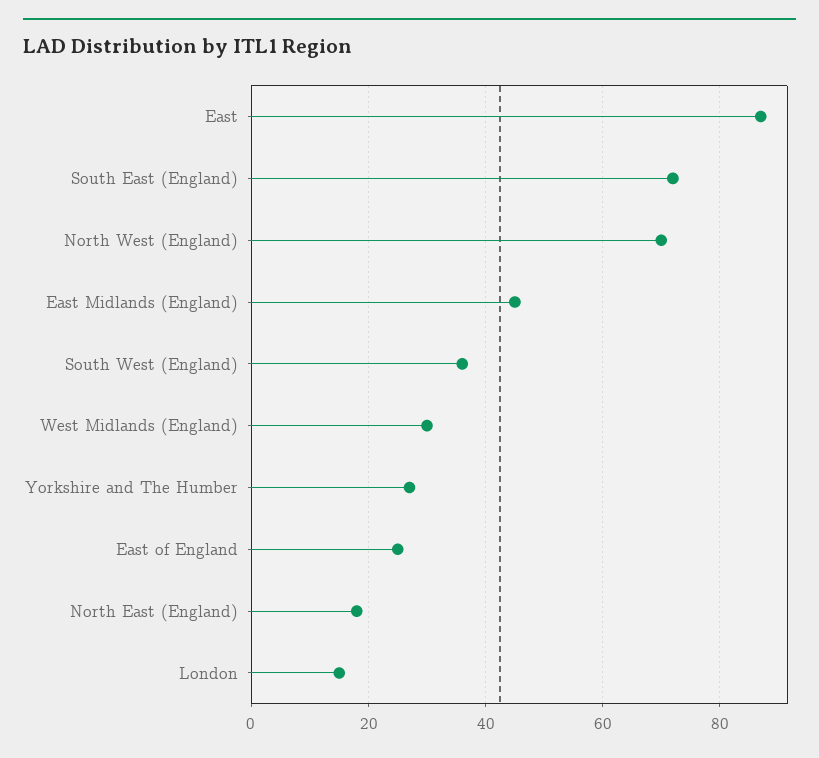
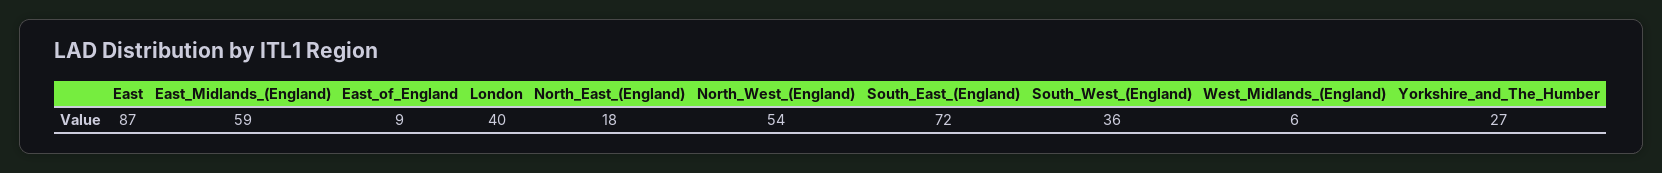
  {
    "East": 87,
    "South East (England)": 72,
-   "North West (England)": 70,
+   "North West (England)": 54,
-   "East Midlands (England)": 45,
+   "East Midlands (England)": 59,
    "South West (England)": 36,
-   "West Midlands (England)": 30,
+   "West Midlands (England)": 6,
    "Yorkshire and The Humber": 27,
-   "East of England": 25,
+   "East of England": 9,
    "North East (England)": 18,
-   "London": 15
+   "London": 40
  }

